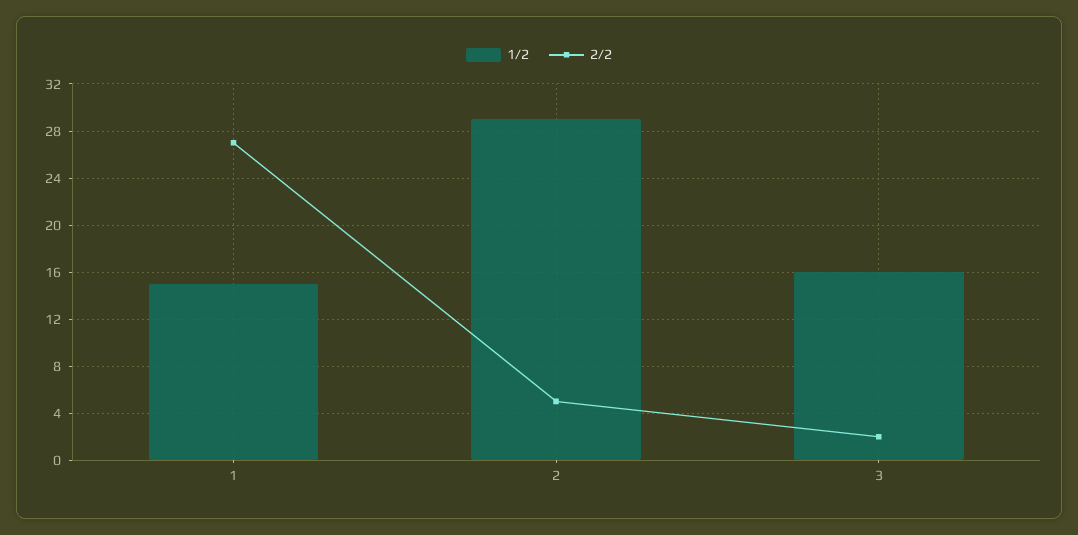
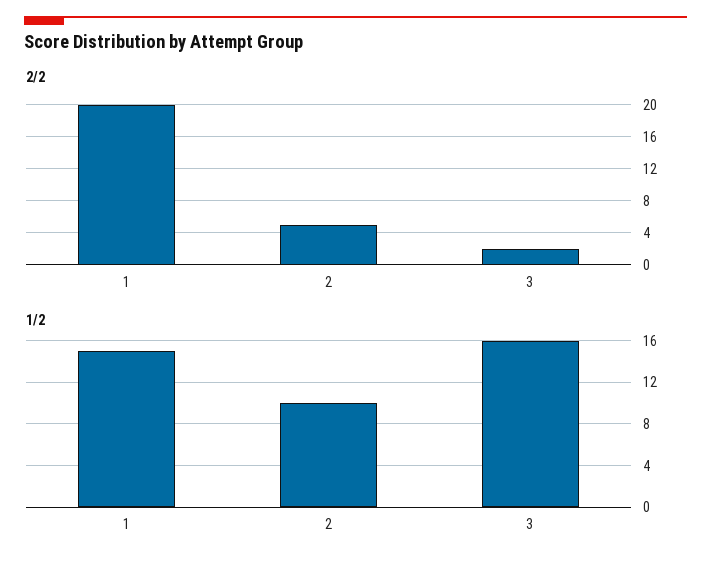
  {
    "1/2": {
      "1": 15,
-     "2": 29,
+     "2": 10,
      "3": 16
    },
    "2/2": {
-     "1": 27,
+     "1": 20,
      "2": 5,
      "3": 2
    }
  }

